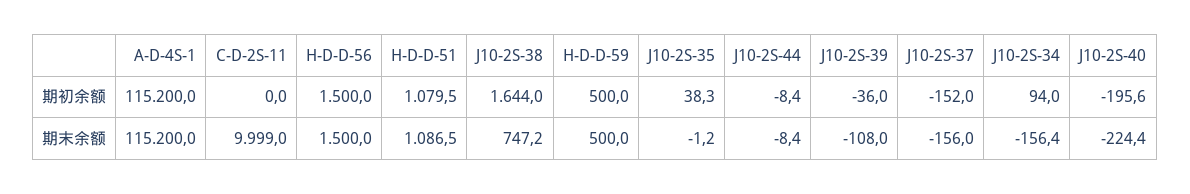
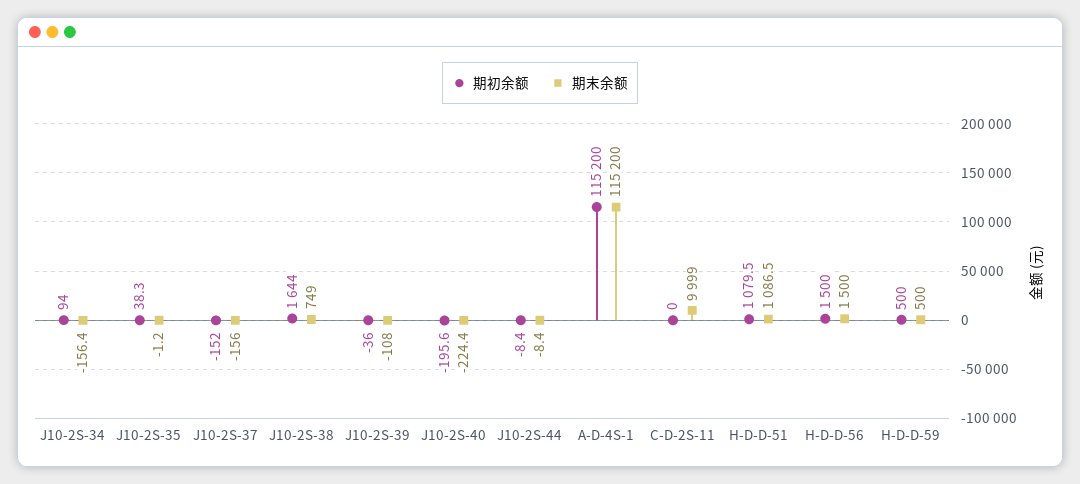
  {
    "期初余额": {
      "A-D-4S-1": 115200,
      "C-D-2S-11": 0,
      "H-D-D-56": 1500,
      "H-D-D-51": 1079.5,
      "J10-2S-38": 1644,
      "H-D-D-59": 500,
      "J10-2S-35": 38.3,
      "J10-2S-44": -8.4,
      "J10-2S-39": -36,
      "J10-2S-37": -152,
      "J10-2S-34": 94,
      "J10-2S-40": -195.6
    },
    "期末余额": {
      "A-D-4S-1": 115200,
      "C-D-2S-11": 9999,
      "H-D-D-56": 1500,
      "H-D-D-51": 1086.5,
-     "J10-2S-38": 747.2,
+     "J10-2S-38": 749,
      "H-D-D-59": 500,
      "J10-2S-35": -1.2,
      "J10-2S-44": -8.4,
      "J10-2S-39": -108,
      "J10-2S-37": -156,
      "J10-2S-34": -156.4,
      "J10-2S-40": -224.4
    }
  }

